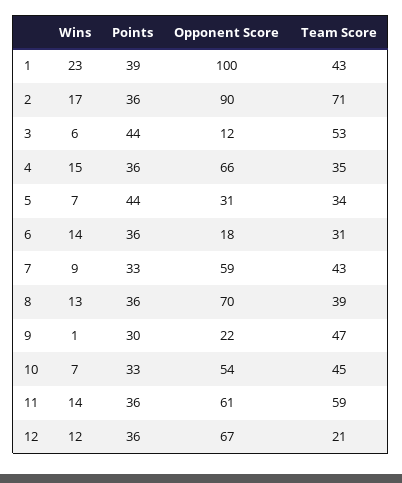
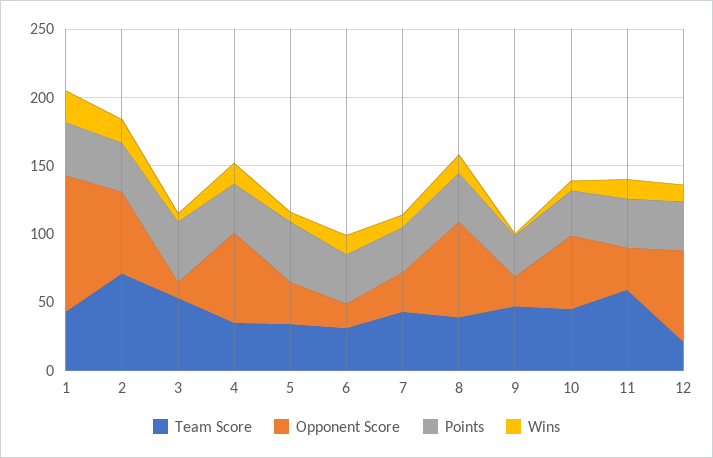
  {
    "Wins": {
      "1": 23,
      "2": 17,
      "3": 6,
      "4": 15,
      "5": 7,
      "6": 14,
      "7": 9,
      "8": 13,
      "9": 1,
      "10": 7,
      "11": 14,
      "12": 12
    },
    "Points": {
      "1": 39,
      "2": 36,
      "3": 44,
      "4": 36,
      "5": 44,
      "6": 36,
      "7": 33,
      "8": 36,
      "9": 30,
      "10": 33,
      "11": 36,
      "12": 36
    },
    "Opponent Score": {
      "1": 100,
-     "2": 90,
+     "2": 60,
      "3": 12,
      "4": 66,
      "5": 31,
      "6": 18,
-     "7": 59,
+     "7": 30,
      "8": 70,
      "9": 22,
      "10": 54,
-     "11": 61,
+     "11": 30,
      "12": 67
    },
    "Team Score": {
      "1": 43,
      "2": 71,
      "3": 53,
      "4": 35,
      "5": 34,
      "6": 31,
      "7": 43,
      "8": 39,
      "9": 47,
      "10": 45,
      "11": 59,
      "12": 21
    }
  }

